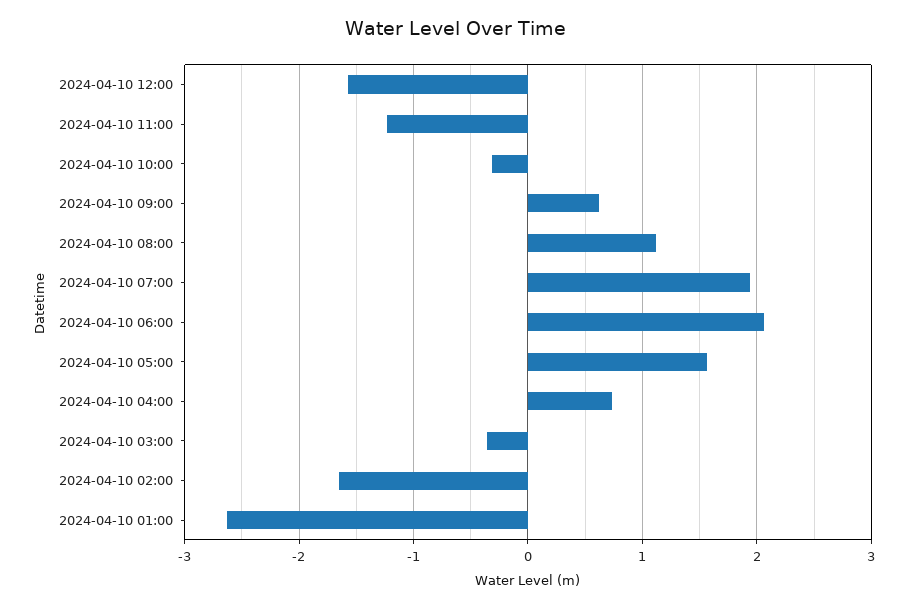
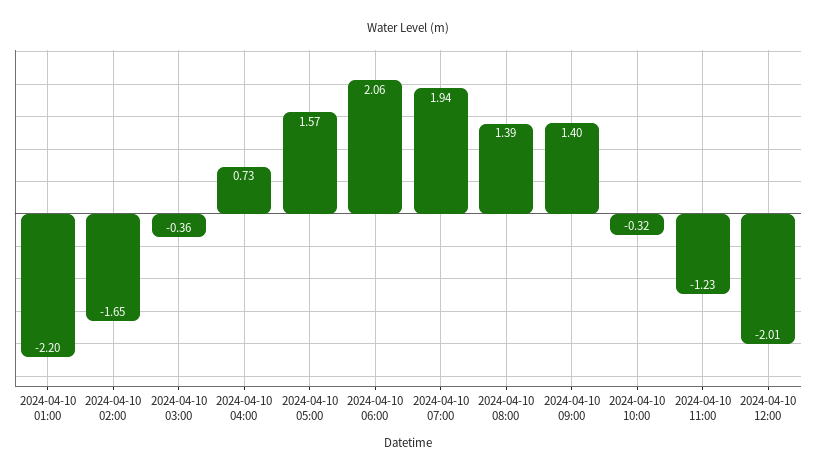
  {
-   "2024-04-10 12:00": -1.6,
+   "2024-04-10 12:00": -2.01,
    "2024-04-10 11:00": -1.23,
    "2024-04-10 10:00": -0.32,
-   "2024-04-10 09:00": 0.6,
+   "2024-04-10 09:00": 1.4,
-   "2024-04-10 08:00": 1.1,
+   "2024-04-10 08:00": 1.39,
    "2024-04-10 07:00": 1.94,
    "2024-04-10 06:00": 2.06,
    "2024-04-10 05:00": 1.57,
    "2024-04-10 04:00": 0.73,
    "2024-04-10 03:00": -0.36,
    "2024-04-10 02:00": -1.65,
-   "2024-04-10 01:00": -2.6
+   "2024-04-10 01:00": -2.2
  }

